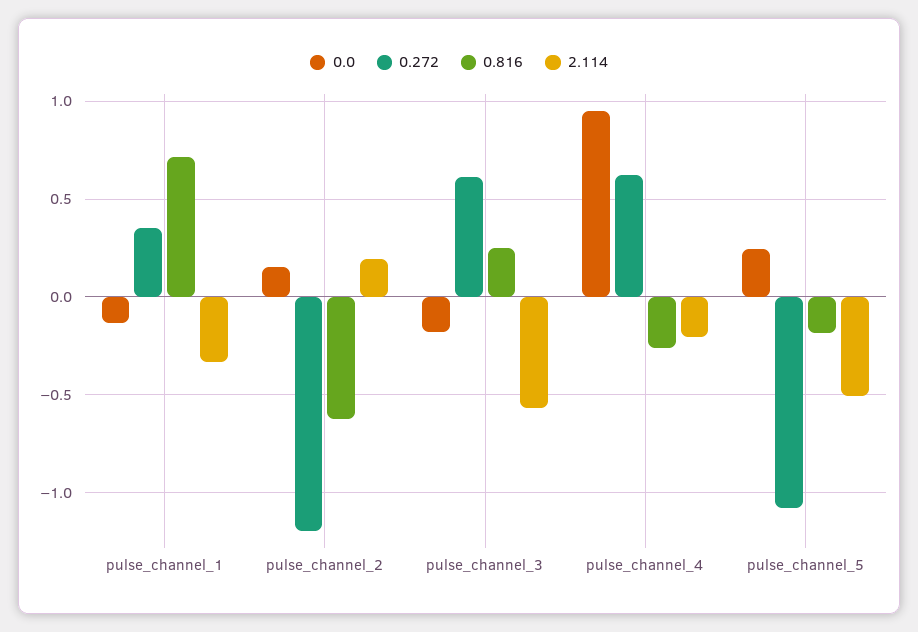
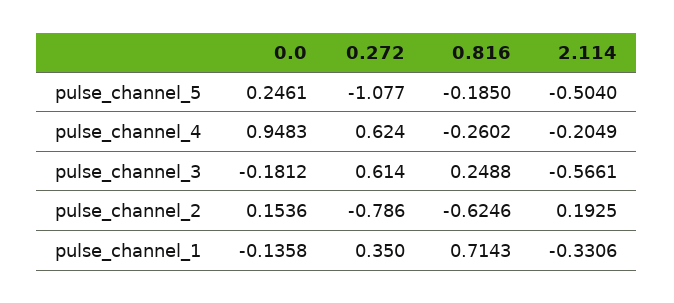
  {
    "0.0": {
      "pulse_channel_1": -0.1358,
      "pulse_channel_2": 0.1536,
      "pulse_channel_3": -0.1812,
      "pulse_channel_4": 0.9483,
      "pulse_channel_5": 0.2461
    },
    "0.272": {
      "pulse_channel_1": 0.35,
-     "pulse_channel_2": -1.2,
+     "pulse_channel_2": -0.786,
      "pulse_channel_3": 0.614,
      "pulse_channel_4": 0.624,
      "pulse_channel_5": -1.077
    },
    "0.816": {
      "pulse_channel_1": 0.7143,
      "pulse_channel_2": -0.6246,
      "pulse_channel_3": 0.2488,
      "pulse_channel_4": -0.2602,
      "pulse_channel_5": -0.185
    },
    "2.114": {
      "pulse_channel_1": -0.3306,
      "pulse_channel_2": 0.1925,
      "pulse_channel_3": -0.5661,
      "pulse_channel_4": -0.2049,
      "pulse_channel_5": -0.504
    }
  }

